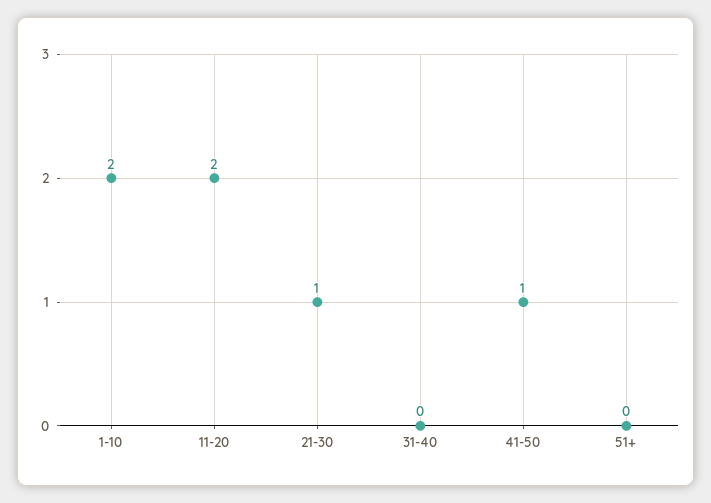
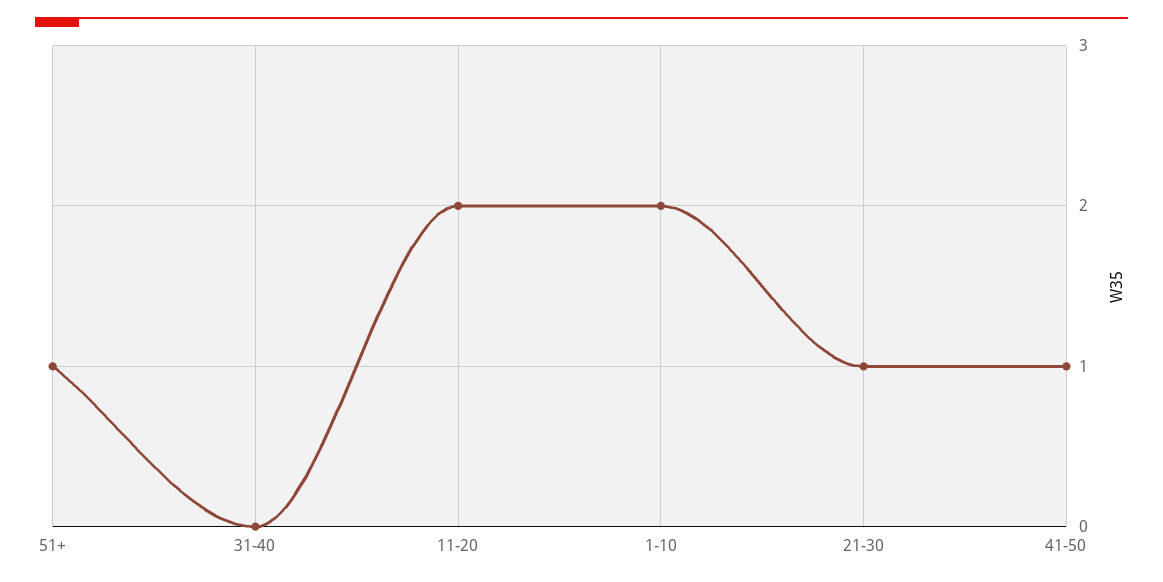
  {
    "1-10": 2,
    "11-20": 2,
    "21-30": 1,
    "31-40": 0,
    "41-50": 1,
-   "51+": 0
+   "51+": 1
  }

